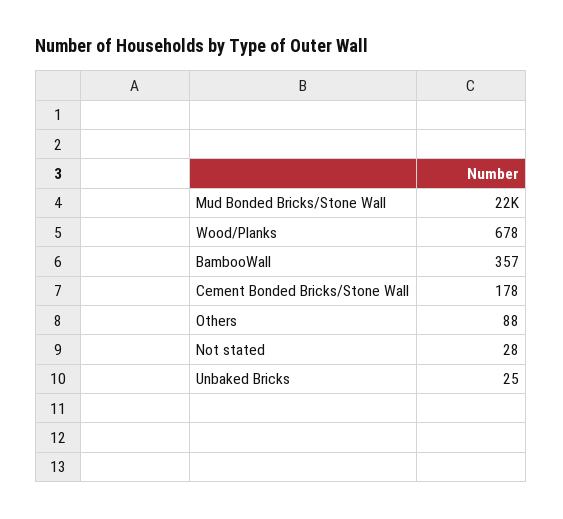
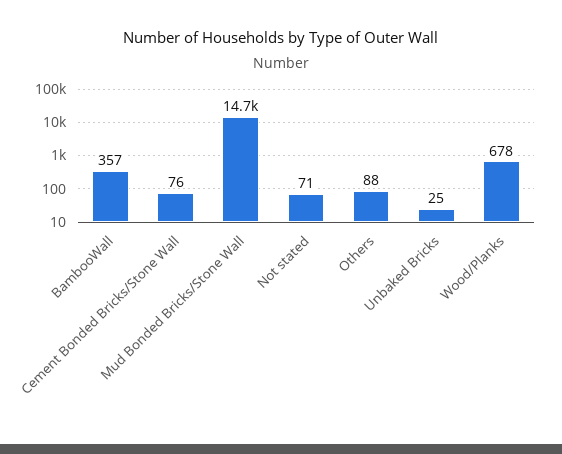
  {
-   "Mud Bonded Bricks/Stone Wall": 22000,
+   "Mud Bonded Bricks/Stone Wall": 14700,
    "Wood/Planks": 678,
    "BambooWall": 357,
-   "Cement Bonded Bricks/Stone Wall": 178,
+   "Cement Bonded Bricks/Stone Wall": 76,
    "Others": 88,
-   "Not stated": 28,
+   "Not stated": 71,
    "Unbaked Bricks": 25
  }

